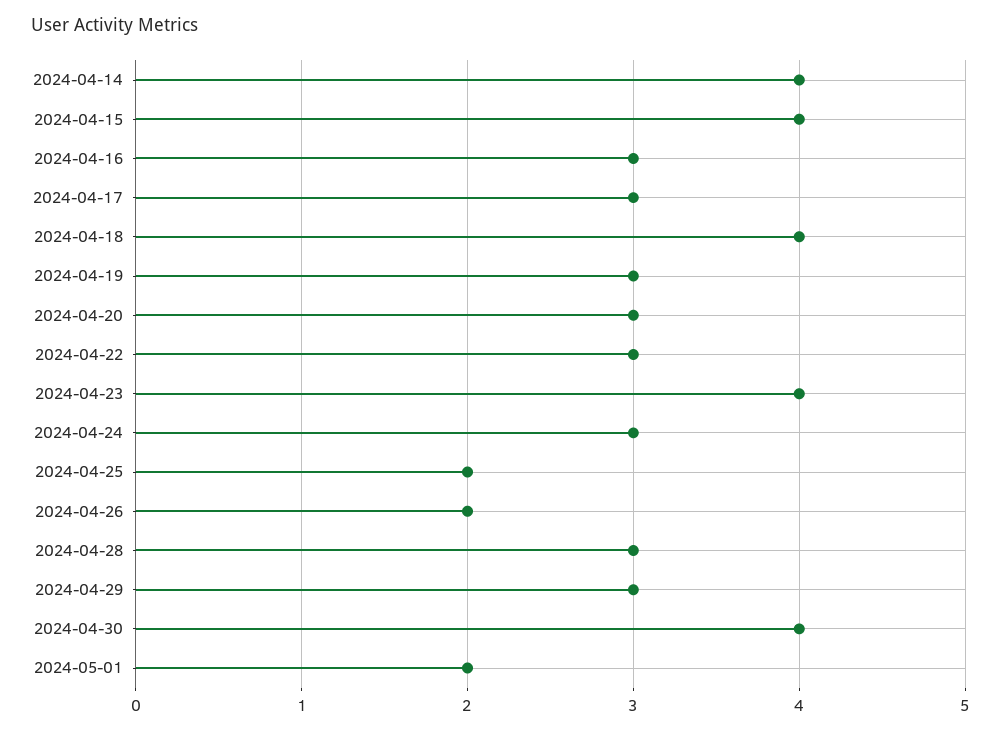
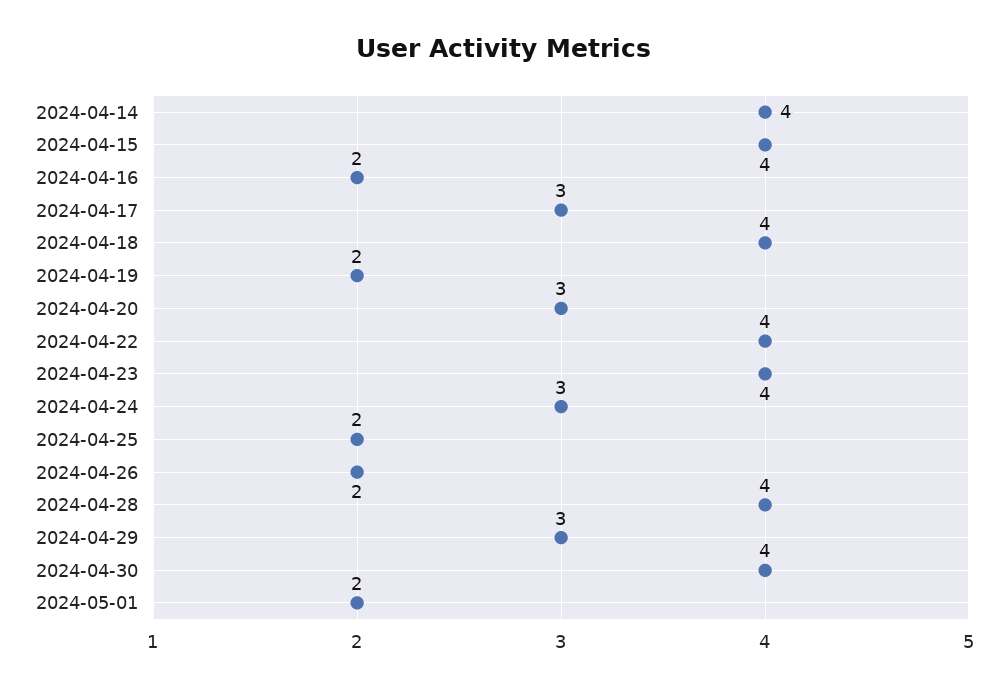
  {
    "2024-04-14": 4,
    "2024-04-15": 4,
-   "2024-04-16": 3,
+   "2024-04-16": 2,
    "2024-04-17": 3,
    "2024-04-18": 4,
-   "2024-04-19": 3,
+   "2024-04-19": 2,
    "2024-04-20": 3,
-   "2024-04-22": 3,
+   "2024-04-22": 4,
    "2024-04-23": 4,
    "2024-04-24": 3,
    "2024-04-25": 2,
    "2024-04-26": 2,
-   "2024-04-28": 3,
+   "2024-04-28": 4,
    "2024-04-29": 3,
    "2024-04-30": 4,
    "2024-05-01": 2
  }

